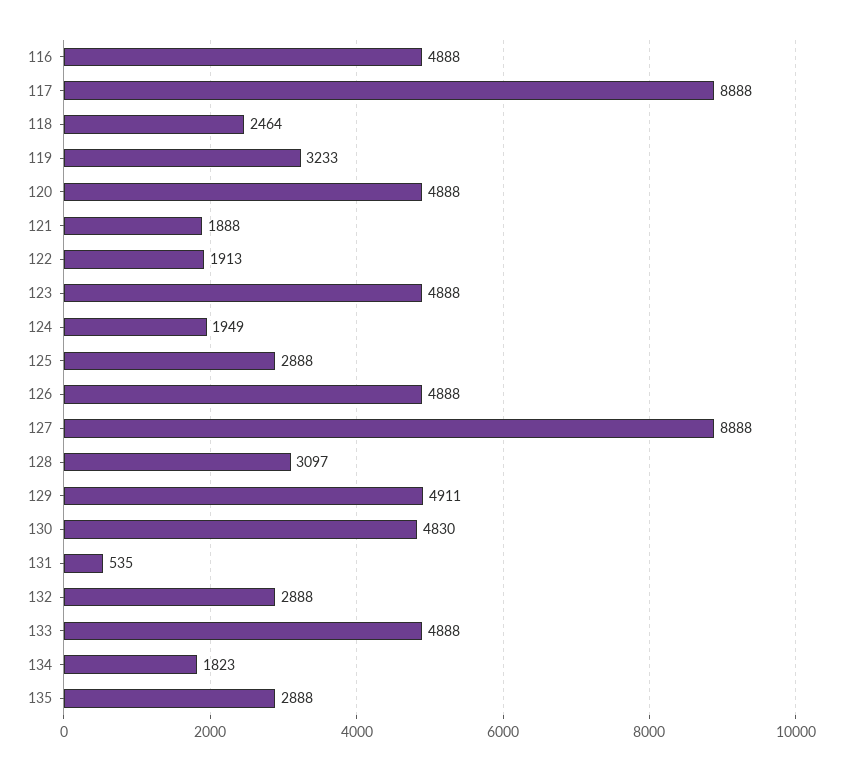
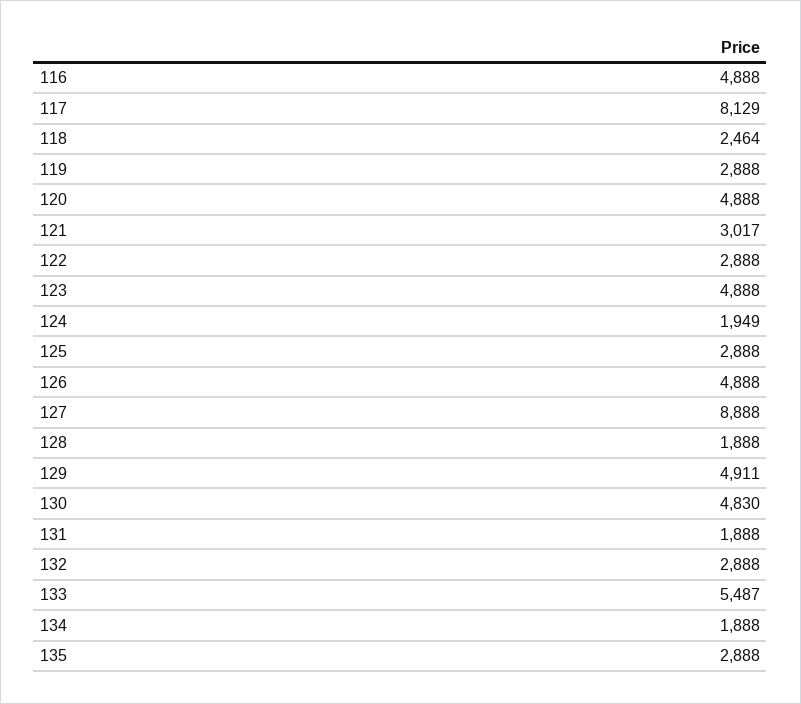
  {
    "116": 4888,
-   "117": 8888,
+   "117": 8129,
    "118": 2464,
-   "119": 3233,
+   "119": 2888,
    "120": 4888,
-   "121": 1888,
+   "121": 3017,
-   "122": 1913,
+   "122": 2888,
    "123": 4888,
    "124": 1949,
    "125": 2888,
    "126": 4888,
    "127": 8888,
-   "128": 3097,
+   "128": 1888,
    "129": 4911,
    "130": 4830,
-   "131": 535,
+   "131": 1888,
    "132": 2888,
-   "133": 4888,
+   "133": 5487,
-   "134": 1823,
+   "134": 1888,
    "135": 2888
  }

